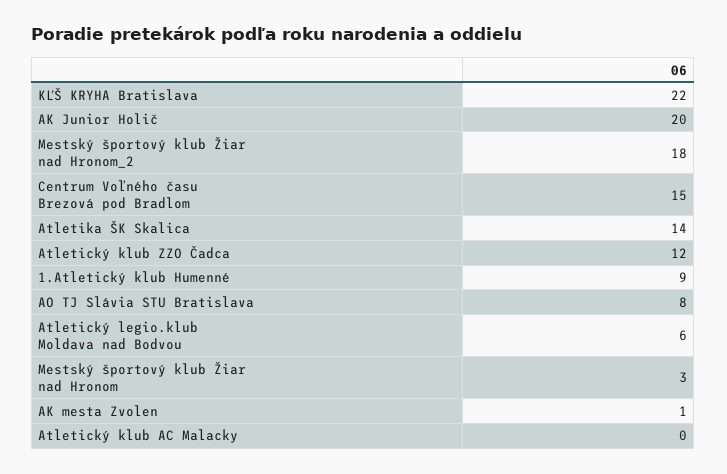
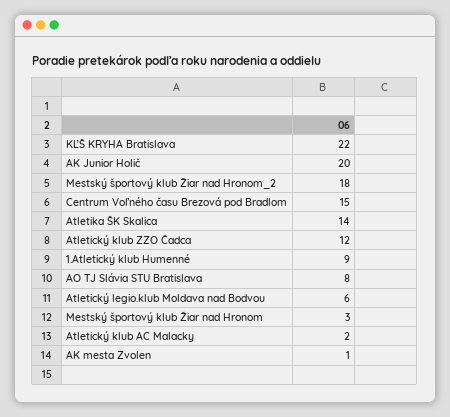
  {
    "KĽŠ KRYHA Bratislava": 22,
    "AK Junior Holič": 20,
    "Mestský športový klub Žiar nad Hronom_2": 18,
    "Centrum Voľného času Brezová pod Bradlom": 15,
    "Atletika ŠK Skalica": 14,
    "Atletický klub ZZO Čadca": 12,
    "1.Atletický klub Humenné": 9,
    "AO TJ Slávia STU Bratislava": 8,
    "Atletický legio.klub Moldava nad Bodvou": 6,
    "Mestský športový klub Žiar nad Hronom": 3,
    "AK mesta Zvolen": 1,
-   "Atletický klub AC Malacky": 0
+   "Atletický klub AC Malacky": 2
  }

